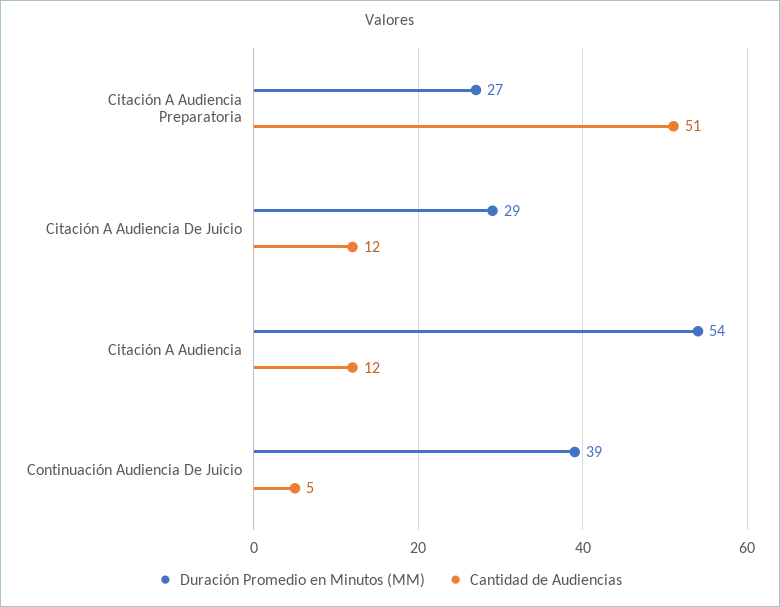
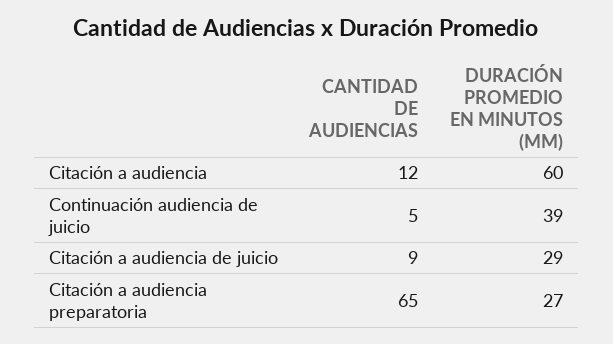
  {
    "Duración Promedio en Minutos (MM)": {
      "Citación A Audiencia Preparatoria": 27,
      "Citación A Audiencia De Juicio": 29,
-     "Citación A Audiencia": 54,
+     "Citación A Audiencia": 60,
      "Continuación Audiencia De Juicio": 39
    },
    "Cantidad de Audiencias": {
-     "Citación A Audiencia Preparatoria": 51,
+     "Citación A Audiencia Preparatoria": 65,
-     "Citación A Audiencia De Juicio": 12,
+     "Citación A Audiencia De Juicio": 9,
      "Citación A Audiencia": 12,
      "Continuación Audiencia De Juicio": 5
    }
  }

